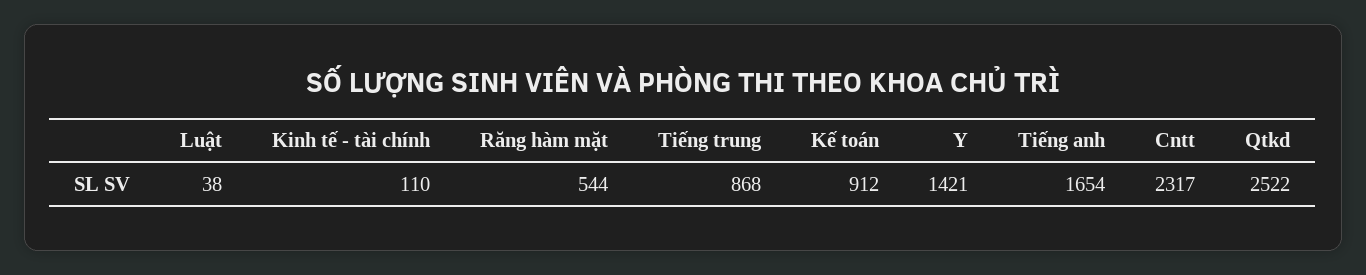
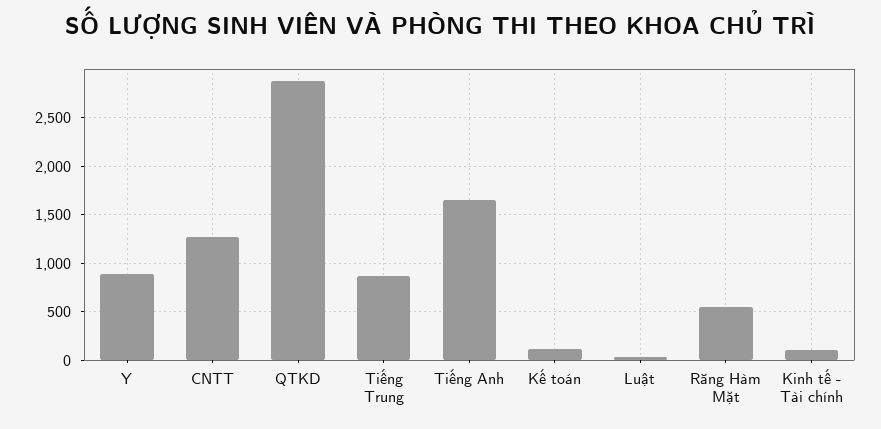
  {
    "Luật": 38,
    "Kinh tế - tài chính": 110,
    "Răng hàm mặt": 544,
    "Tiếng trung": 868,
-   "Kế toán": 912,
+   "Kế toán": 100,
-   "Y": 1421,
+   "Y": 900,
    "Tiếng anh": 1654,
-   "Cntt": 2317,
+   "Cntt": 1300,
-   "Qtkd": 2522
+   "Qtkd": 2900
  }

